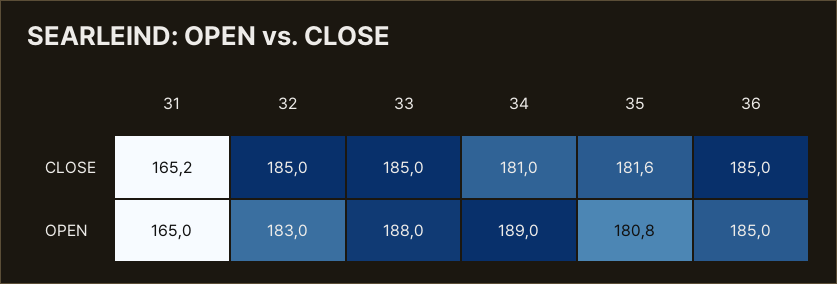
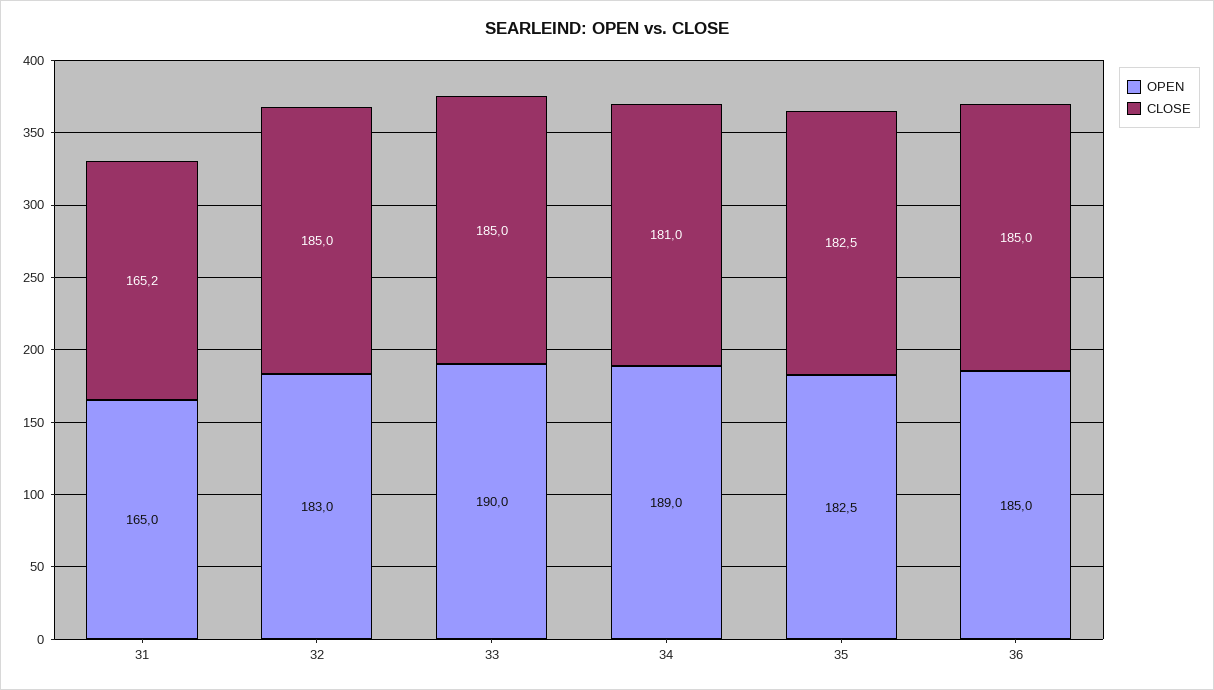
  {
    "CLOSE": {
      "31": 165.2,
      "32": 185,
      "33": 185,
      "34": 181,
-     "35": 181.6,
+     "35": 182.5,
      "36": 185
    },
    "OPEN": {
      "31": 165,
      "32": 183,
-     "33": 188,
+     "33": 190,
      "34": 189,
-     "35": 180.8,
+     "35": 182.5,
      "36": 185
    }
  }

